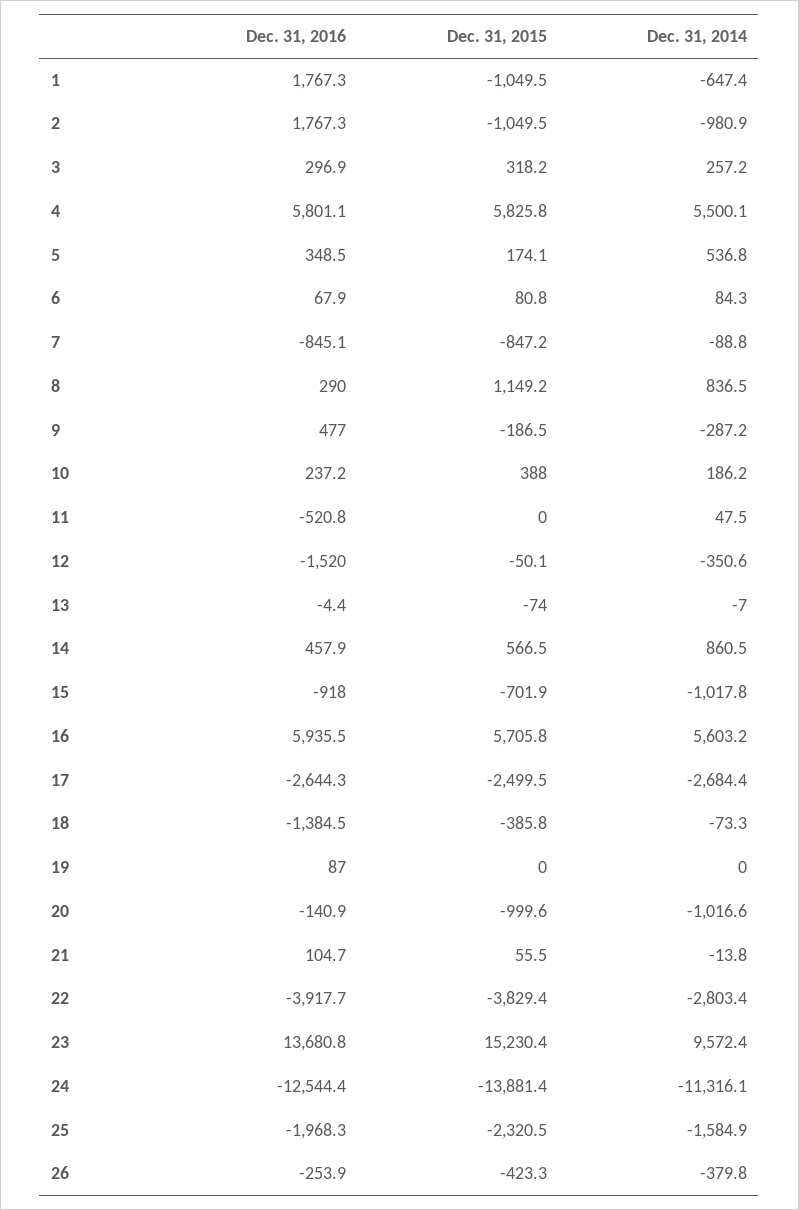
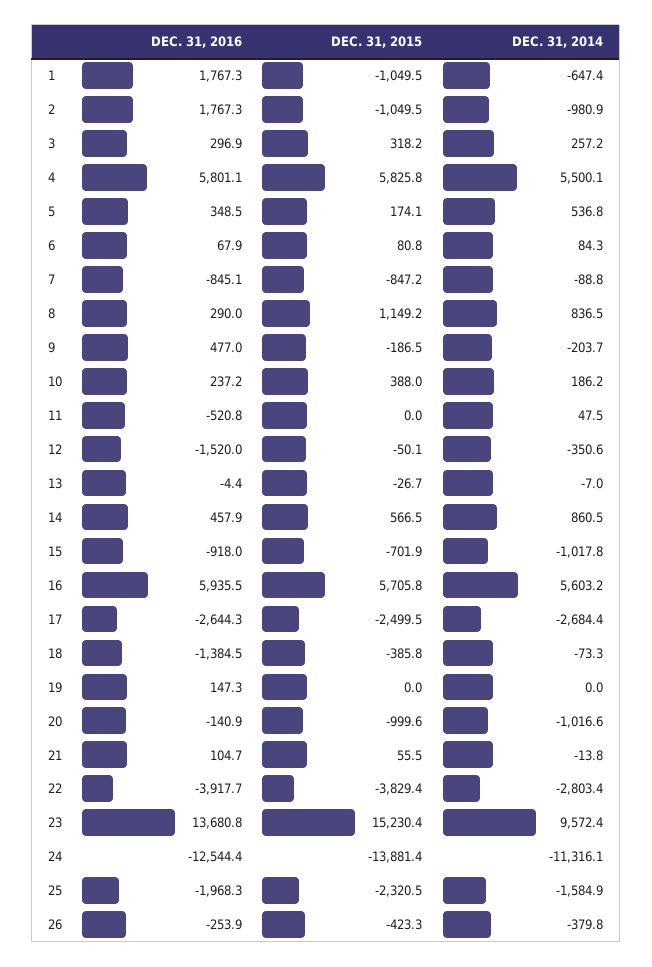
  {
    "Dec. 31, 2016": {
      "1": 1767.3,
      "2": 1767.3,
      "3": 296.9,
      "4": 5801.1,
      "5": 348.5,
      "6": 67.9,
      "7": -845.1,
      "8": 290,
      "9": 477,
      "10": 237.2,
      "11": -520.8,
      "12": -1520,
      "13": -4.4,
      "14": 457.9,
      "15": -918,
      "16": 5935.5,
      "17": -2644.3,
      "18": -1384.5,
-     "19": 87,
+     "19": 147.3,
      "20": -140.9,
      "21": 104.7,
      "22": -3917.7,
      "23": 13680.8,
      "24": -12544.4,
      "25": -1968.3,
      "26": -253.9
    },
    "Dec. 31, 2015": {
      "1": -1049.5,
      "2": -1049.5,
      "3": 318.2,
      "4": 5825.8,
      "5": 174.1,
      "6": 80.8,
      "7": -847.2,
      "8": 1149.2,
      "9": -186.5,
      "10": 388,
      "11": 0,
      "12": -50.1,
-     "13": -74,
+     "13": -26.7,
      "14": 566.5,
      "15": -701.9,
      "16": 5705.8,
      "17": -2499.5,
      "18": -385.8,
      "19": 0,
      "20": -999.6,
      "21": 55.5,
      "22": -3829.4,
      "23": 15230.4,
      "24": -13881.4,
      "25": -2320.5,
      "26": -423.3
    },
    "Dec. 31, 2014": {
      "1": -647.4,
      "2": -980.9,
      "3": 257.2,
      "4": 5500.1,
      "5": 536.8,
      "6": 84.3,
      "7": -88.8,
      "8": 836.5,
-     "9": -287.2,
+     "9": -203.7,
      "10": 186.2,
      "11": 47.5,
      "12": -350.6,
      "13": -7,
      "14": 860.5,
      "15": -1017.8,
      "16": 5603.2,
      "17": -2684.4,
      "18": -73.3,
      "19": 0,
      "20": -1016.6,
      "21": -13.8,
      "22": -2803.4,
      "23": 9572.4,
      "24": -11316.1,
      "25": -1584.9,
      "26": -379.8
    }
  }

